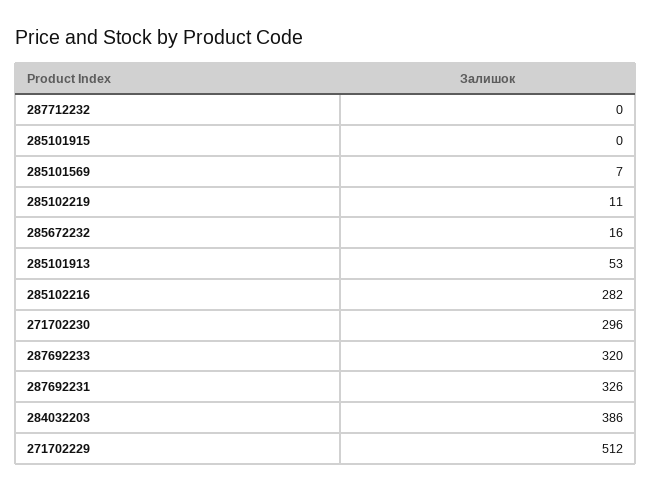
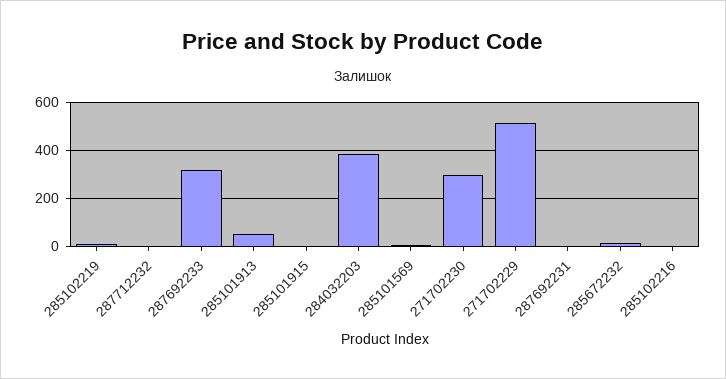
  {
    "287712232": 0,
    "285101915": 0,
    "285101569": 7,
    "285102219": 11,
    "285672232": 16,
    "285101913": 53,
-   "285102216": 282,
+   "285102216": 0,
    "271702230": 296,
    "287692233": 320,
-   "287692231": 326,
+   "287692231": 0,
    "284032203": 386,
    "271702229": 512
  }

